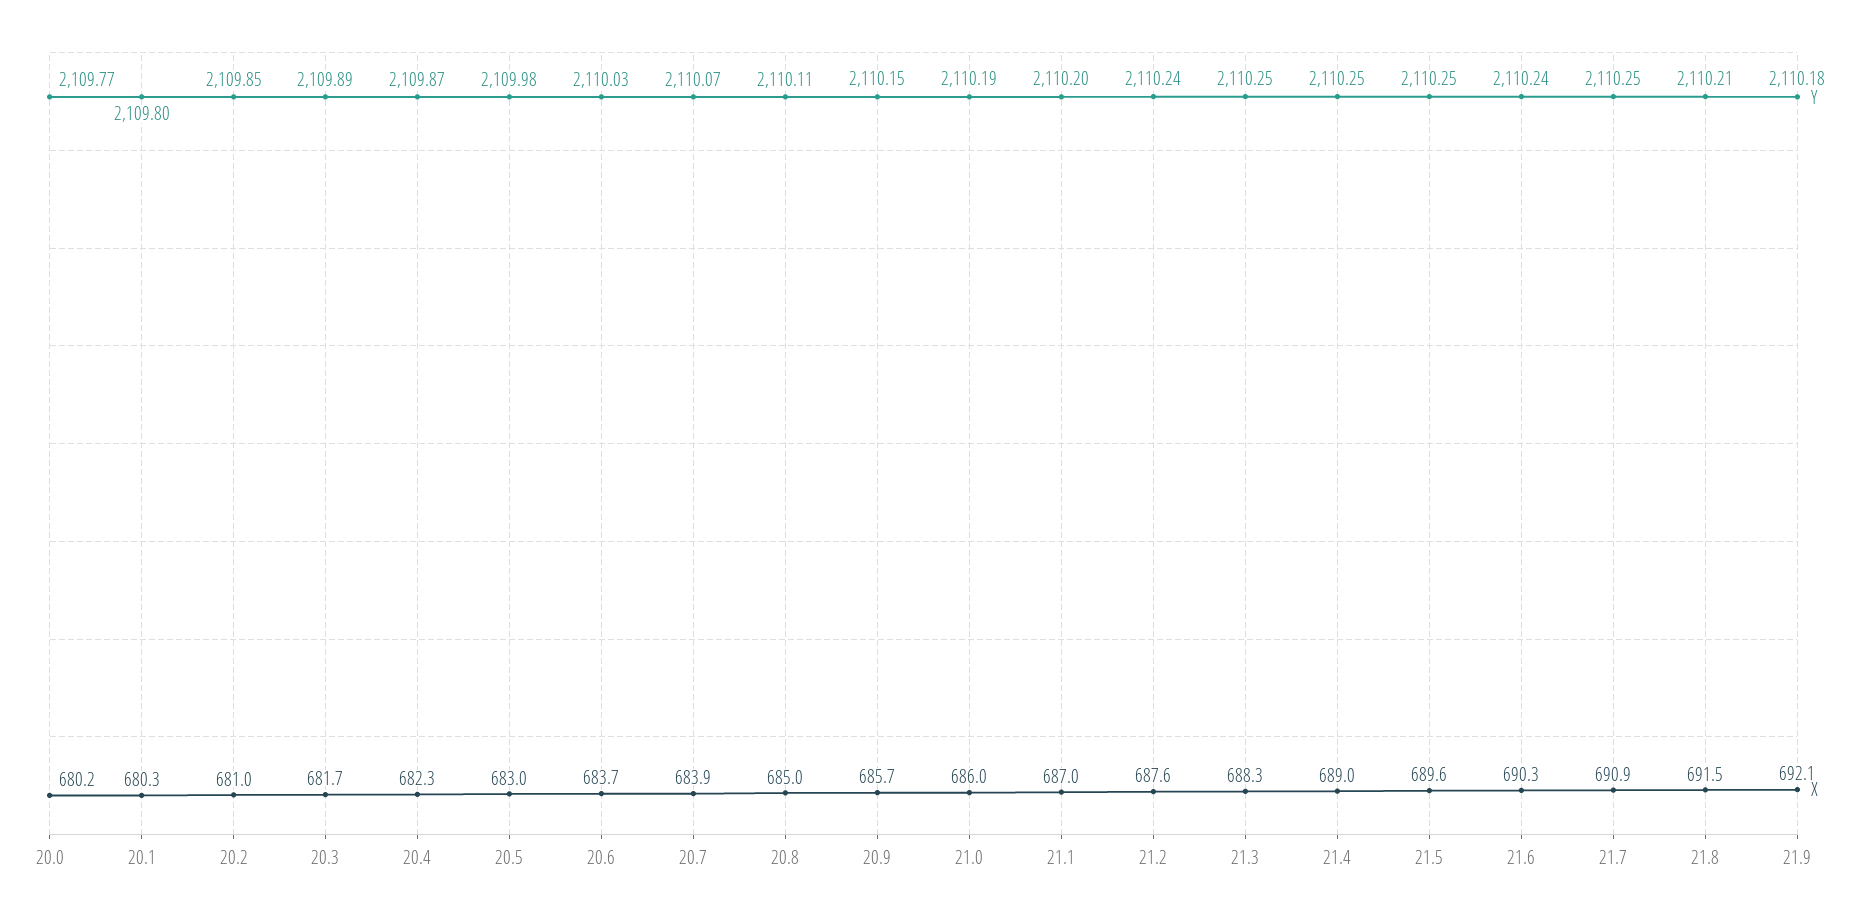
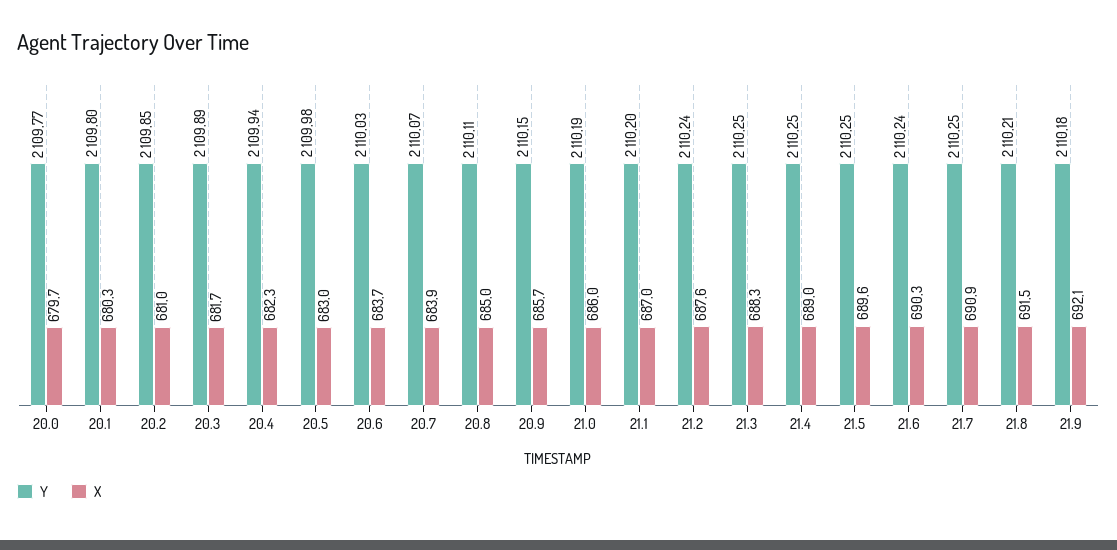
  {
    "Y": {
      "20.0": 2109.77,
      "20.1": 2109.8,
      "20.2": 2109.85,
      "20.3": 2109.89,
-     "20.4": 2109.87,
+     "20.4": 2109.94,
      "20.5": 2109.98,
      "20.6": 2110.03,
      "20.7": 2110.07,
      "20.8": 2110.11,
      "20.9": 2110.15,
      "21.0": 2110.19,
      "21.1": 2110.2,
      "21.2": 2110.24,
      "21.3": 2110.25,
      "21.4": 2110.25,
      "21.5": 2110.25,
      "21.6": 2110.24,
      "21.7": 2110.25,
      "21.8": 2110.21,
      "21.9": 2110.18
    },
    "X": {
-     "20.0": 680.2,
+     "20.0": 679.7,
      "20.1": 680.3,
      "20.2": 681,
      "20.3": 681.7,
      "20.4": 682.3,
      "20.5": 683,
      "20.6": 683.7,
      "20.7": 683.9,
      "20.8": 685,
      "20.9": 685.7,
      "21.0": 686,
      "21.1": 687,
      "21.2": 687.6,
      "21.3": 688.3,
      "21.4": 689,
      "21.5": 689.6,
      "21.6": 690.3,
      "21.7": 690.9,
      "21.8": 691.5,
      "21.9": 692.1
    }
  }

